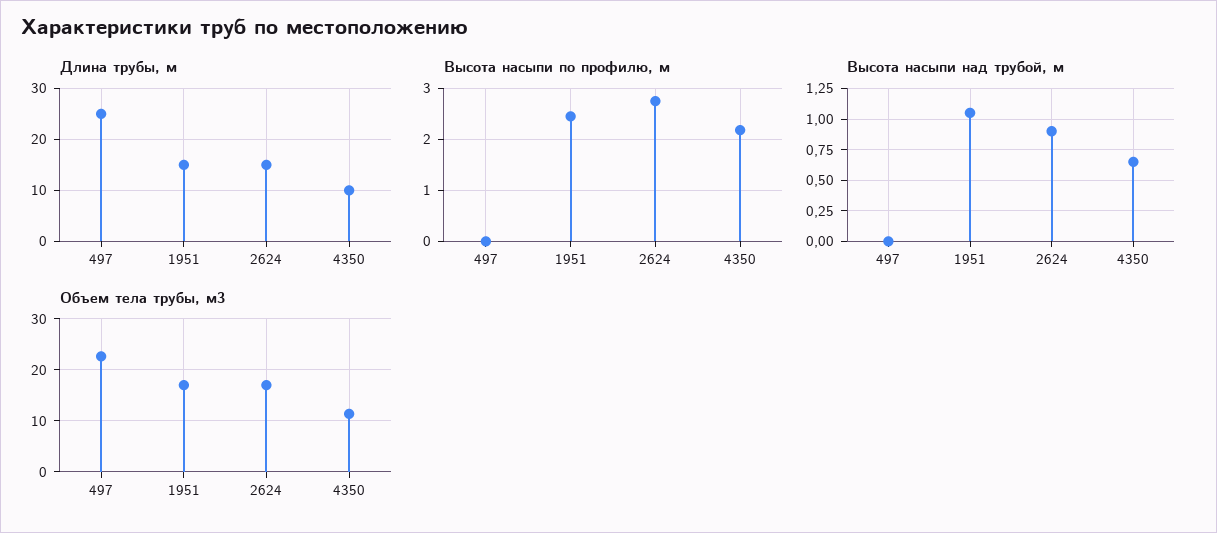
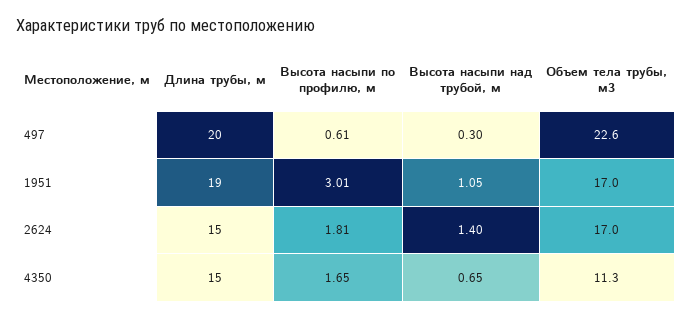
  {
    "Длина трубы, м": {
-     "497": 25,
+     "497": 20,
-     "1951": 15,
+     "1951": 19,
      "2624": 15,
-     "4350": 10
+     "4350": 15
    },
    "Высота насыпи по профилю, м": {
-     "497": 0,
+     "497": 0.61,
-     "1951": 2.4,
+     "1951": 3.01,
-     "2624": 2.8,
+     "2624": 1.81,
-     "4350": 2.2
+     "4350": 1.65
    },
    "Высота насыпи над трубой, м": {
-     "497": 0,
+     "497": 0.3,
      "1951": 1.05,
-     "2624": 0.9,
+     "2624": 1.4,
      "4350": 0.65
    },
    "Объем тела трубы, м3": {
      "497": 22.6,
      "1951": 17,
      "2624": 17,
      "4350": 11.3
    }
  }

